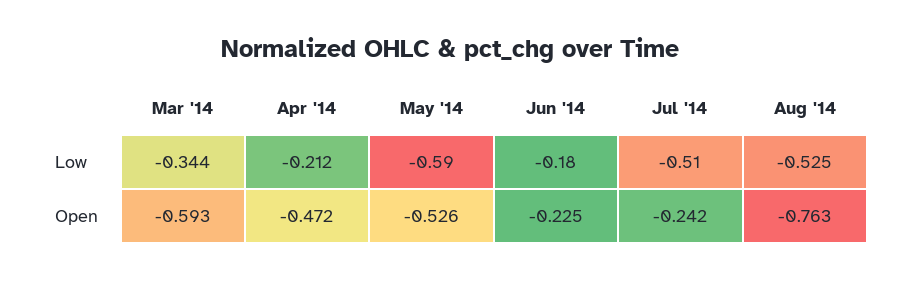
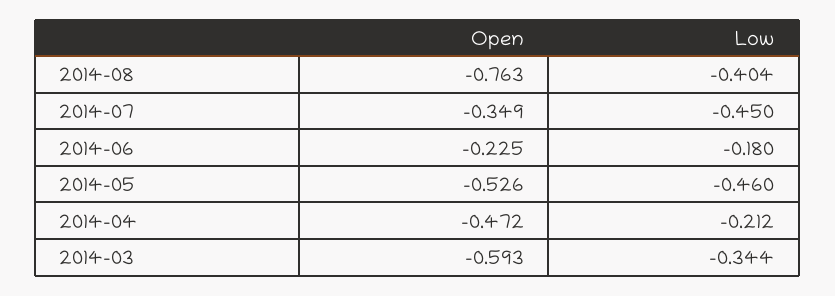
  {
    "Mar '14": {
      "Low": -0.344,
      "Open": -0.593
    },
    "Apr '14": {
      "Low": -0.212,
      "Open": -0.472
    },
    "May '14": {
-     "Low": -0.59,
+     "Low": -0.46,
      "Open": -0.526
    },
    "Jun '14": {
      "Low": -0.18,
      "Open": -0.225
    },
    "Jul '14": {
-     "Low": -0.51,
+     "Low": -0.45,
-     "Open": -0.242
+     "Open": -0.349
    },
    "Aug '14": {
-     "Low": -0.525,
+     "Low": -0.404,
      "Open": -0.763
    }
  }

